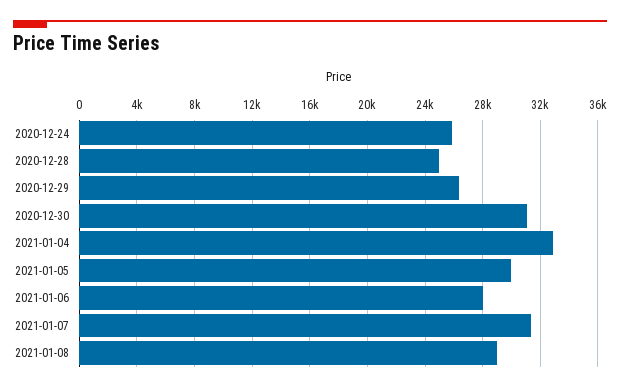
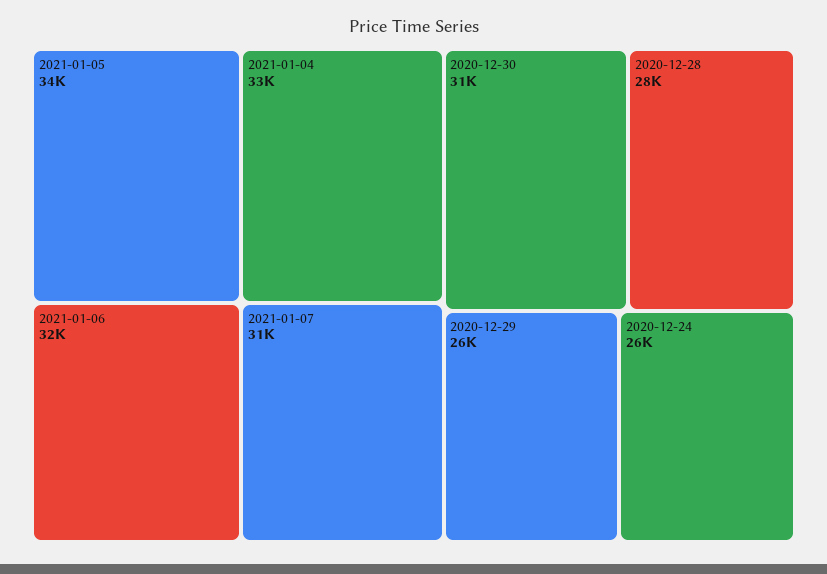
  {
    "2020-12-24": 26000,
-   "2020-12-28": 25000,
+   "2020-12-28": 28000,
    "2020-12-29": 26000,
    "2020-12-30": 31000,
    "2021-01-04": 33000,
-   "2021-01-05": 30000,
+   "2021-01-05": 34000,
-   "2021-01-06": 28000,
+   "2021-01-06": 32000,
-   "2021-01-07": 31000,
+   "2021-01-07": 31000
-   "2021-01-08": 29000
  }

